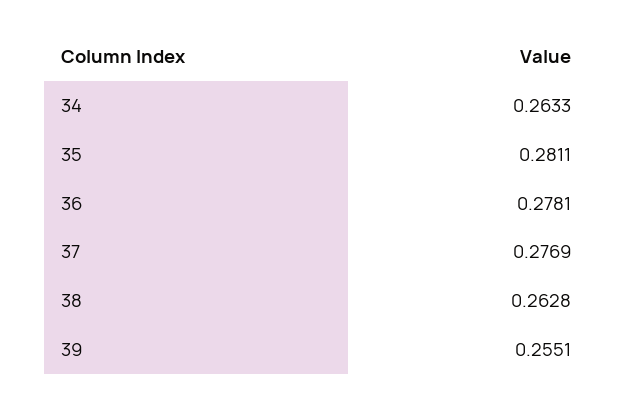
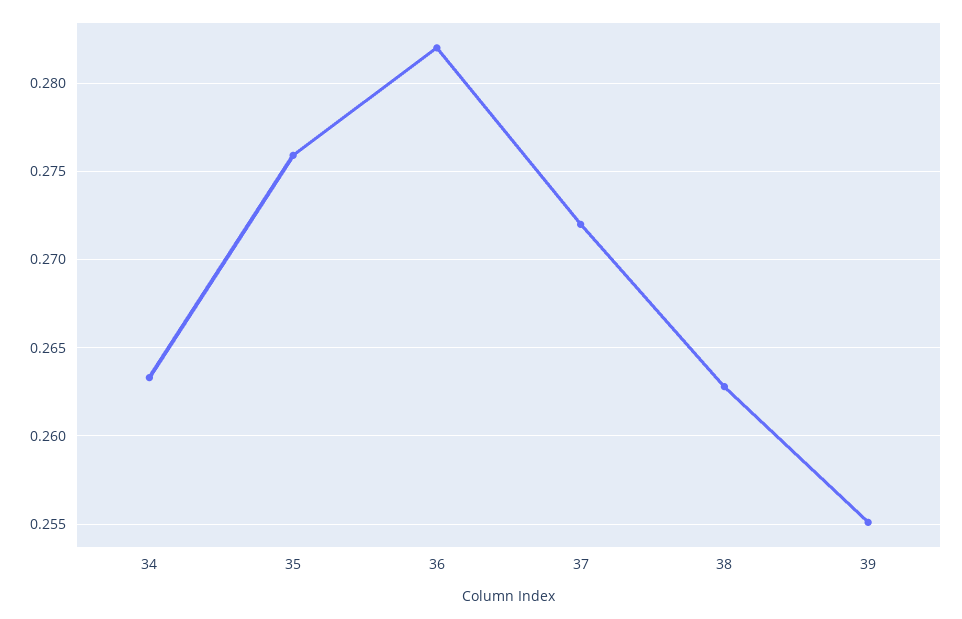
  {
    "34": 0.2633,
-   "35": 0.2811,
+   "35": 0.276,
-   "36": 0.2781,
+   "36": 0.282,
-   "37": 0.2769,
+   "37": 0.272,
    "38": 0.2628,
    "39": 0.2551
  }

